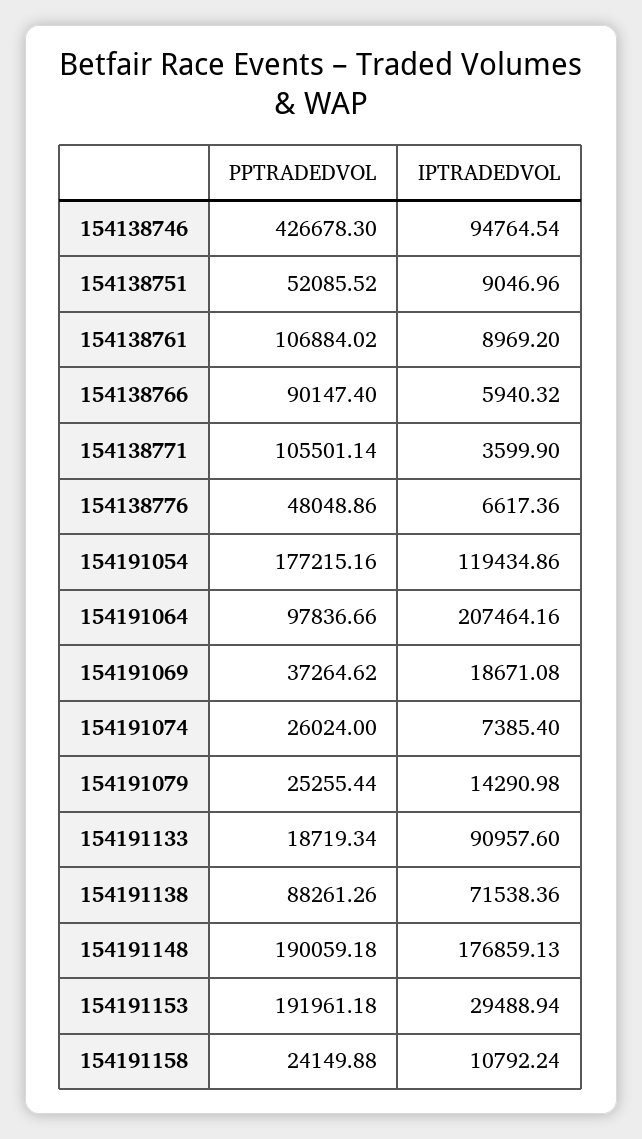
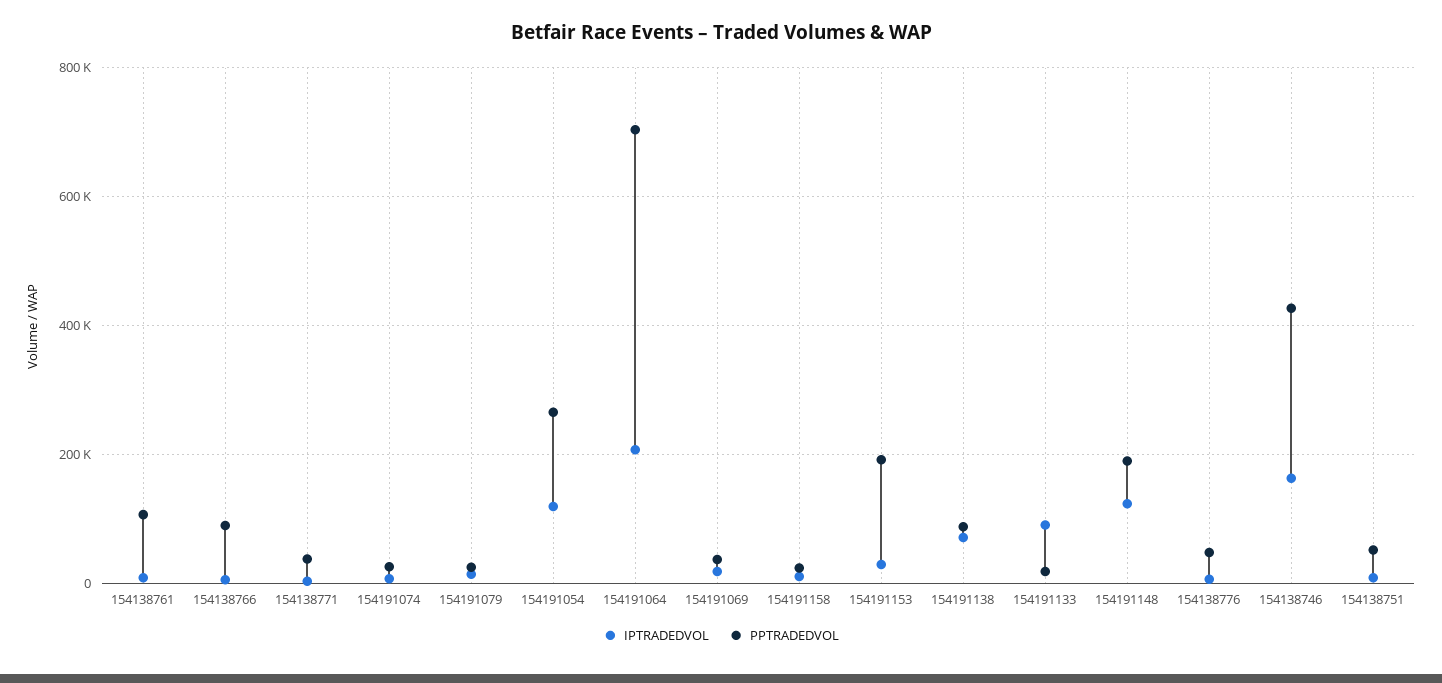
  {
    "PPTRADEDVOL": {
      "154138746": 426678.3,
      "154138751": 52085.52,
      "154138761": 106884.02,
      "154138766": 90147.4,
-     "154138771": 105501.14,
+     "154138771": 40000,
      "154138776": 48048.86,
-     "154191054": 177215.16,
+     "154191054": 260000,
-     "154191064": 97836.66,
+     "154191064": 700000,
      "154191069": 37264.62,
      "154191074": 26024,
      "154191079": 25255.44,
      "154191133": 18719.34,
      "154191138": 88261.26,
      "154191148": 190059.18,
      "154191153": 191961.18,
      "154191158": 24149.88
    },
    "IPTRADEDVOL": {
-     "154138746": 94764.54,
+     "154138746": 160000,
      "154138751": 9046.96,
      "154138761": 8969.2,
      "154138766": 5940.32,
      "154138771": 3599.9,
      "154138776": 6617.36,
      "154191054": 119434.86,
      "154191064": 207464.16,
      "154191069": 18671.08,
      "154191074": 7385.4,
      "154191079": 14290.98,
      "154191133": 90957.6,
      "154191138": 71538.36,
-     "154191148": 176859.13,
+     "154191148": 120000,
      "154191153": 29488.94,
      "154191158": 10792.24
    }
  }

